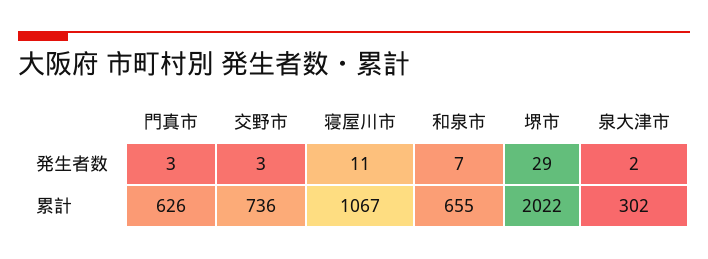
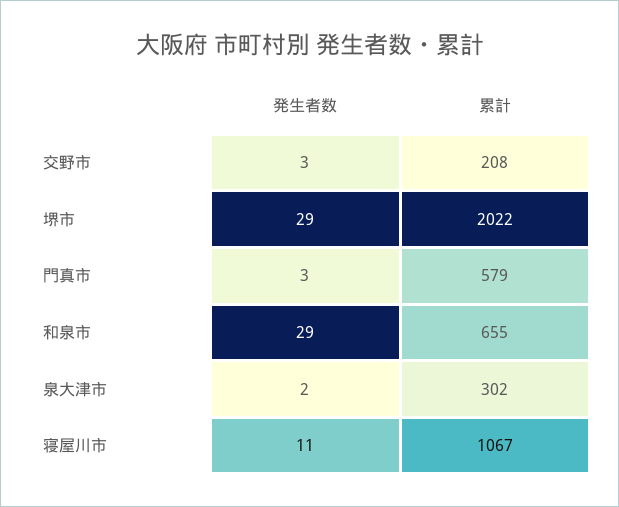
  {
    "門真市": {
      "発生者数": 3,
-     "累計": 626
+     "累計": 579
    },
    "交野市": {
      "発生者数": 3,
-     "累計": 736
+     "累計": 208
    },
    "寝屋川市": {
      "発生者数": 11,
      "累計": 1067
    },
    "和泉市": {
-     "発生者数": 7,
+     "発生者数": 29,
      "累計": 655
    },
    "堺市": {
      "発生者数": 29,
      "累計": 2022
    },
    "泉大津市": {
      "発生者数": 2,
      "累計": 302
    }
  }

